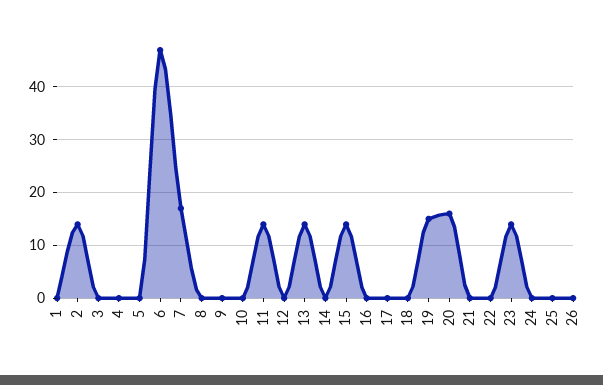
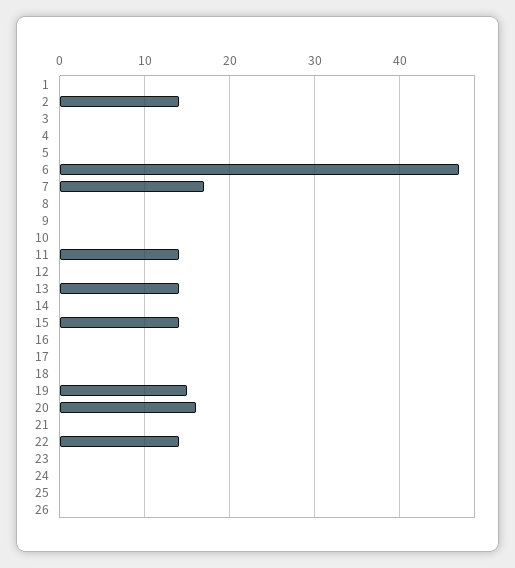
  {
    "1": 0,
    "2": 14,
    "3": 0,
    "4": 0,
    "5": 0,
    "6": 47,
    "7": 17,
    "8": 0,
    "9": 0,
    "10": 0,
    "11": 14,
    "12": 0,
    "13": 14,
    "14": 0,
    "15": 14,
    "16": 0,
    "17": 0,
    "18": 0,
    "19": 15,
    "20": 16,
    "21": 0,
-   "22": 0,
+   "22": 14,
-   "23": 15,
+   "23": 0,
    "24": 0,
    "25": 0,
    "26": 0
  }

